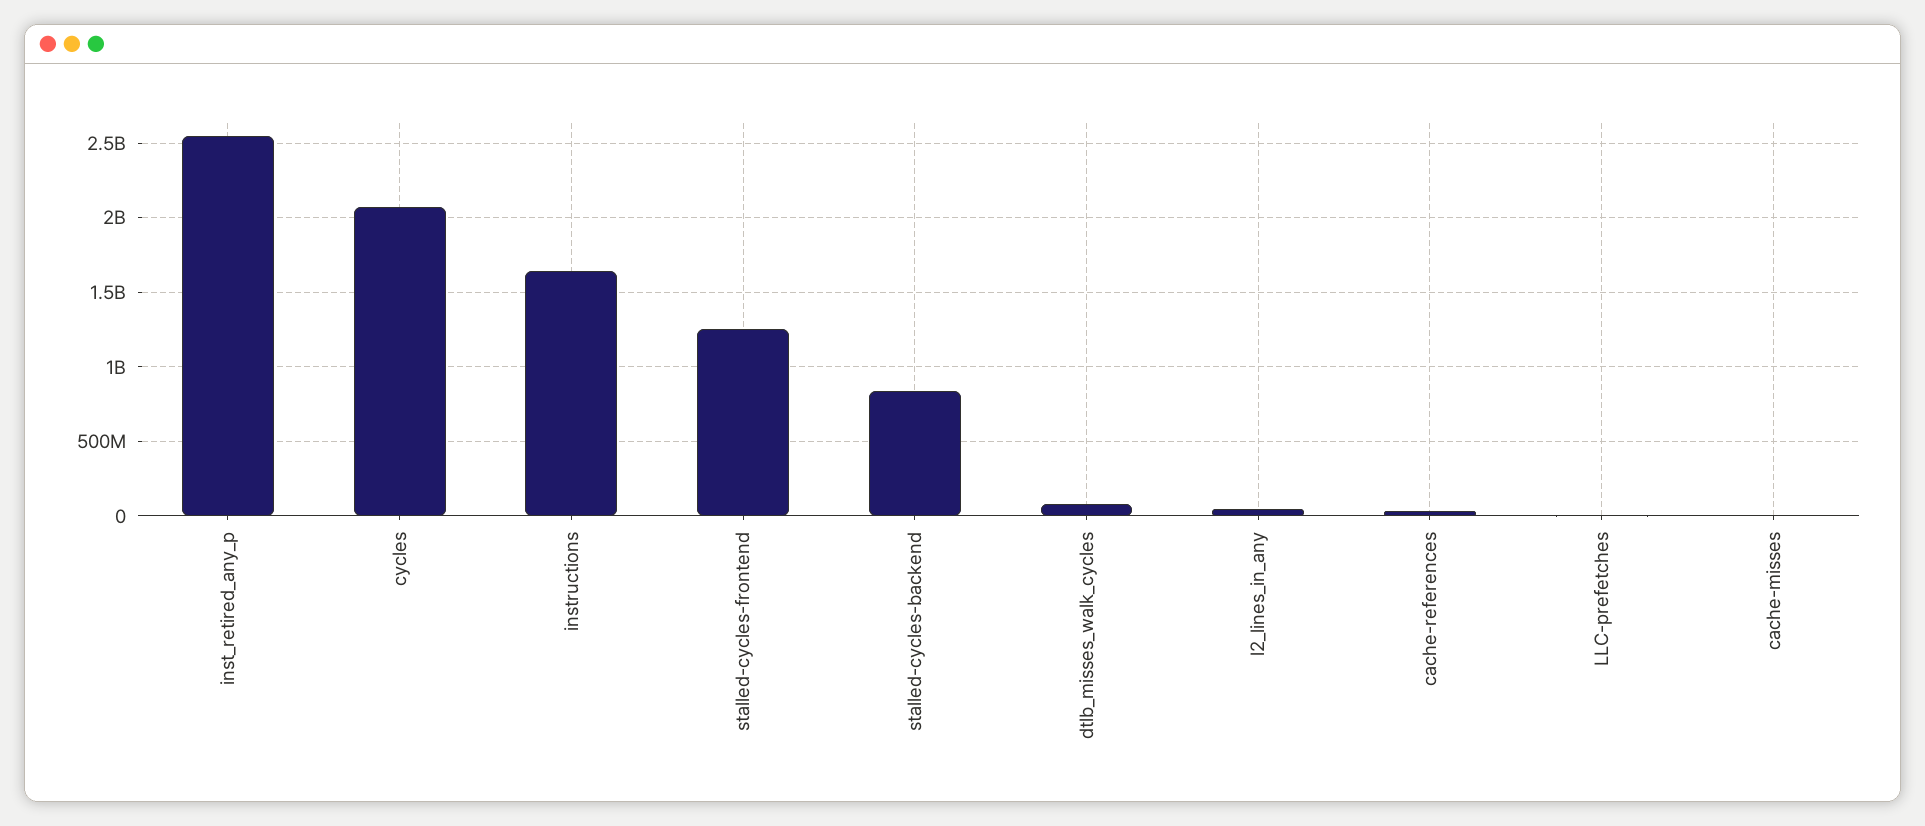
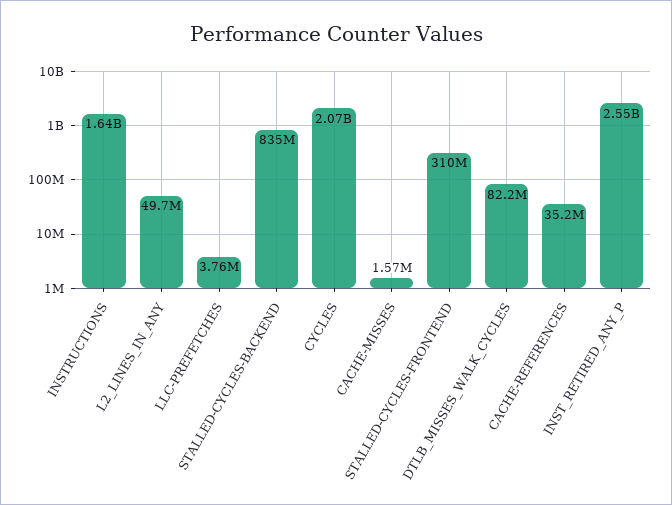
  {
    "inst_retired_any_p": 2550000000,
    "cycles": 2070000000,
    "instructions": 1640000000,
-   "stalled-cycles-frontend": 1250000000,
+   "stalled-cycles-frontend": 310000000,
    "stalled-cycles-backend": 835000000,
    "dtlb_misses_walk_cycles": 82200000,
    "l2_lines_in_any": 49700000,
    "cache-references": 35200000,
    "LLC-prefetches": 3760000,
    "cache-misses": 1570000
  }

